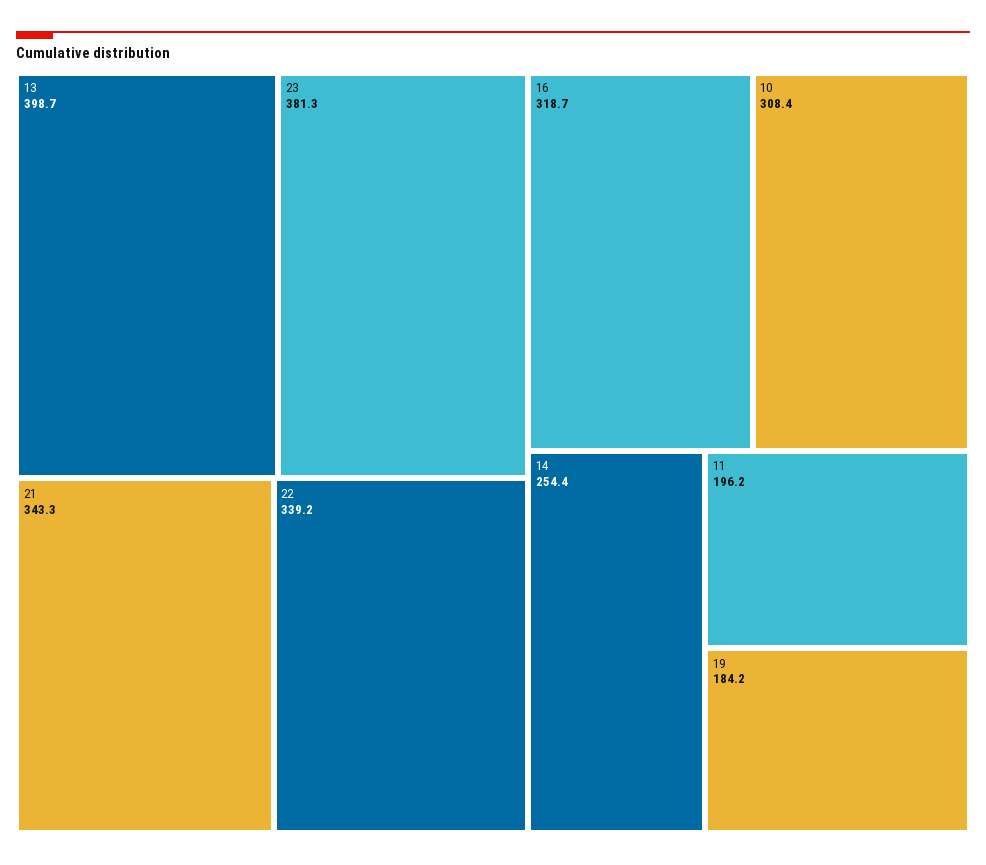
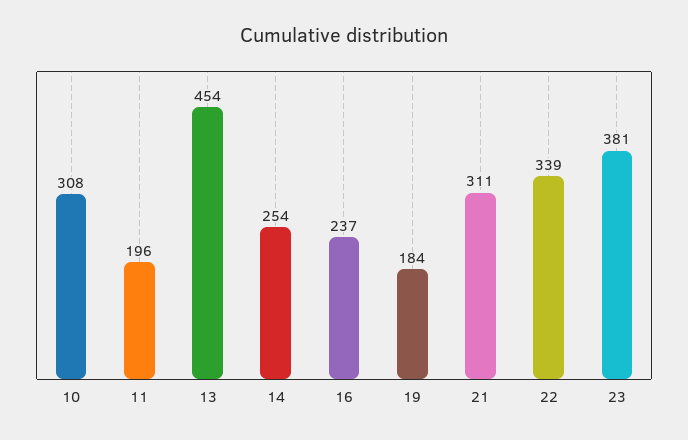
  {
-   "13": 398.7,
+   "13": 454,
    "23": 381.3,
-   "21": 343.3,
+   "21": 311,
    "22": 339.2,
-   "16": 318.7,
+   "16": 237,
    "10": 308.4,
    "14": 254.4,
    "11": 196.2,
    "19": 184.2
  }

